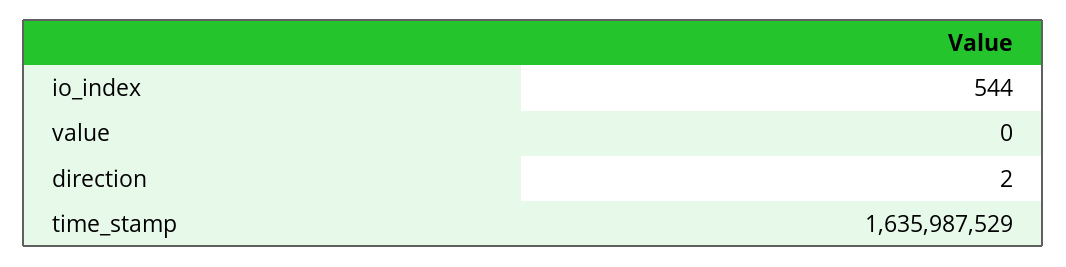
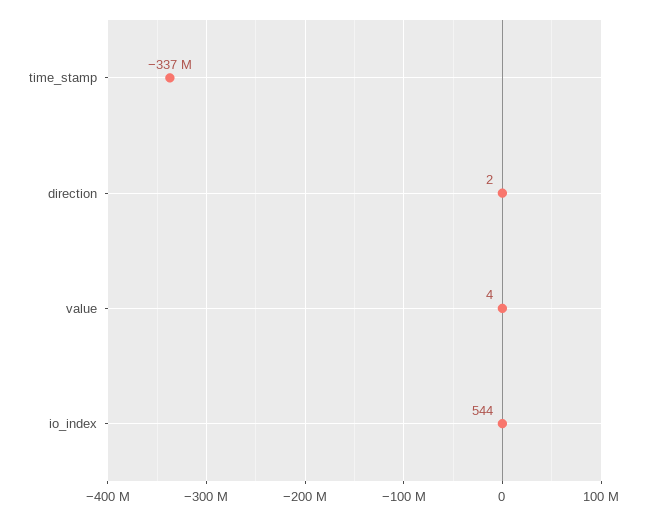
  {
    "io_index": 544,
-   "value": 0,
+   "value": 4,
    "direction": 2,
-   "time_stamp": 1635987529
+   "time_stamp": -337000000
  }

